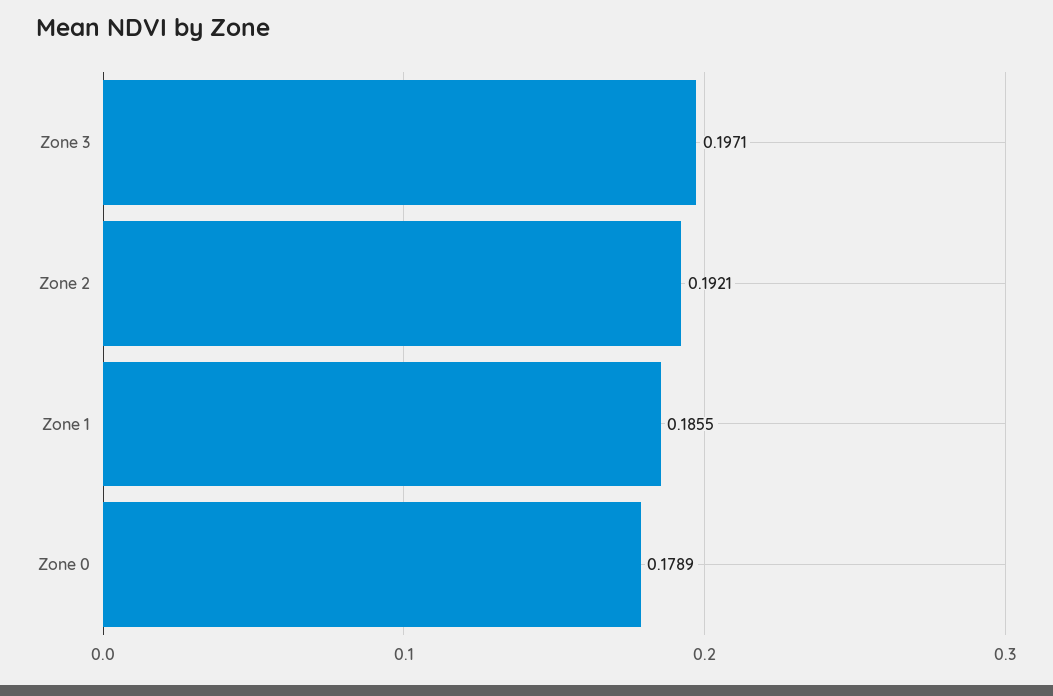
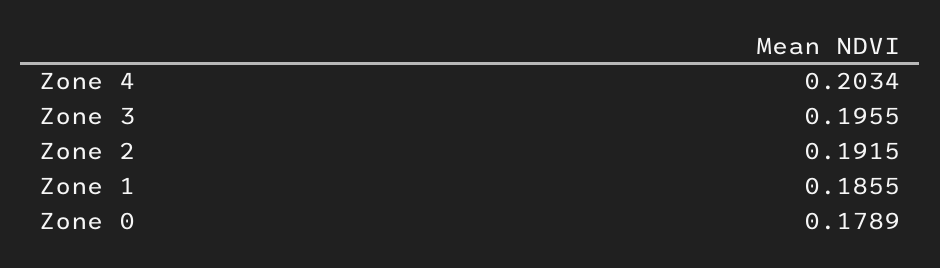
  {
-   "Zone 3": 0.1971,
+   "Zone 3": 0.1955,
-   "Zone 2": 0.1921,
+   "Zone 2": 0.1915,
    "Zone 1": 0.1855,
-   "Zone 0": 0.1789
+   "Zone 0": 0.1789,
+   "Zone 4": 0.2034
  }

